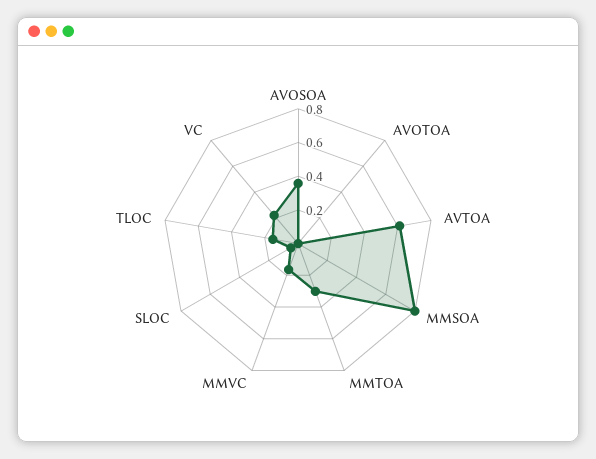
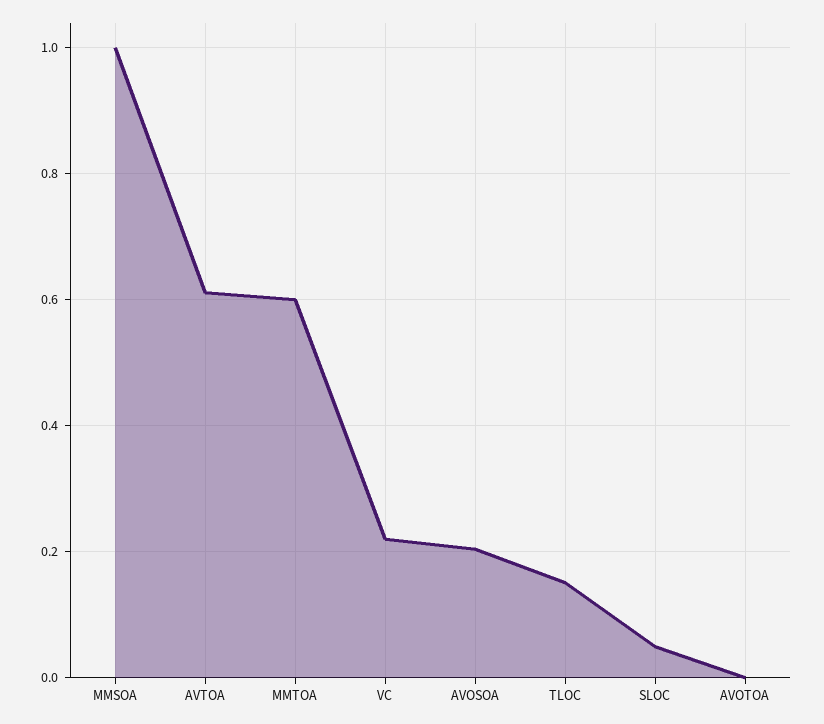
  {
-   "AVOSOA": 0.35,
+   "AVOSOA": 0.2,
    "AVOTOA": 0,
    "AVTOA": 0.62,
-   "MMSOA": 0.8,
+   "MMSOA": 1,
-   "MMTOA": 0.3,
+   "MMTOA": 0.6,
-   "MMVC": 0.15,
    "SLOC": 0.04,
    "TLOC": 0.16,
    "VC": 0.22
  }

